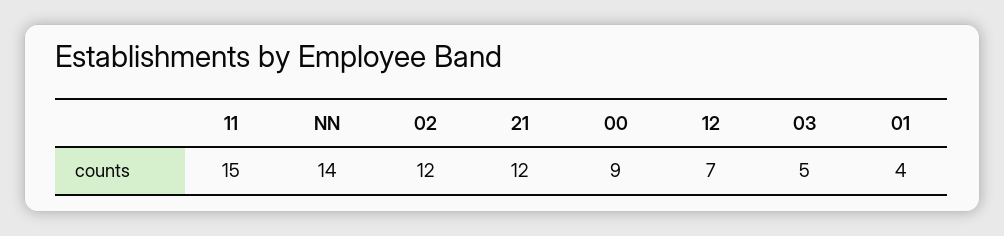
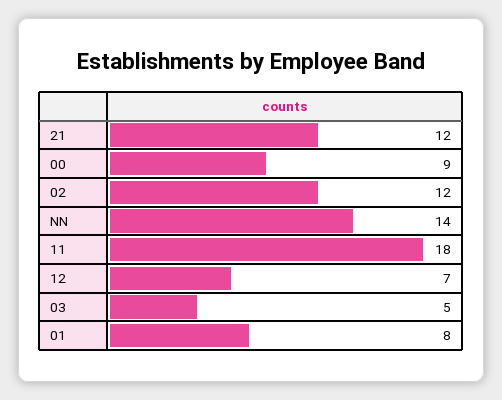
  {
-   "11": 15,
+   "11": 18,
    "NN": 14,
    "02": 12,
    "21": 12,
    "00": 9,
    "12": 7,
    "03": 5,
-   "01": 4
+   "01": 8
  }

